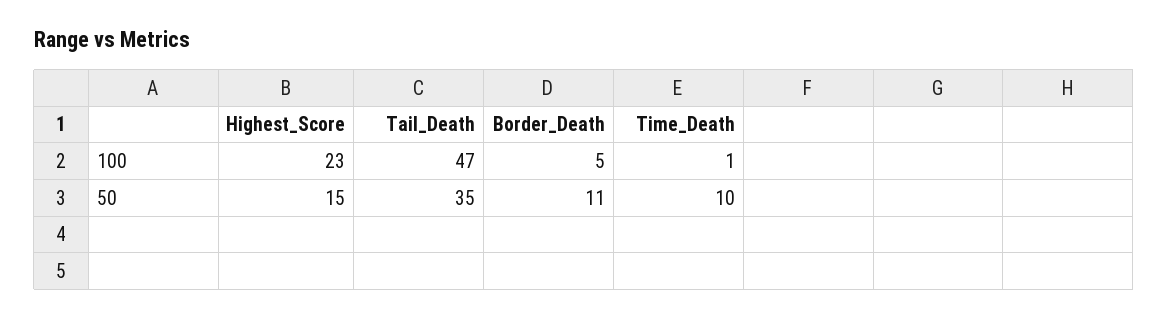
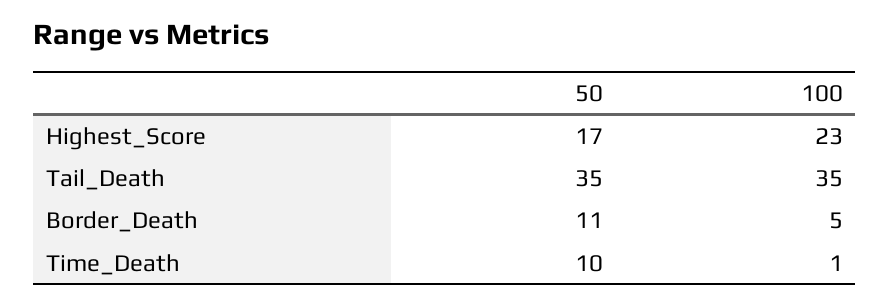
  {
    "Highest_Score": {
      "100": 23,
-     "50": 15
+     "50": 17
    },
    "Tail_Death": {
-     "100": 47,
+     "100": 35,
      "50": 35
    },
    "Border_Death": {
      "100": 5,
      "50": 11
    },
    "Time_Death": {
      "100": 1,
      "50": 10
    }
  }

